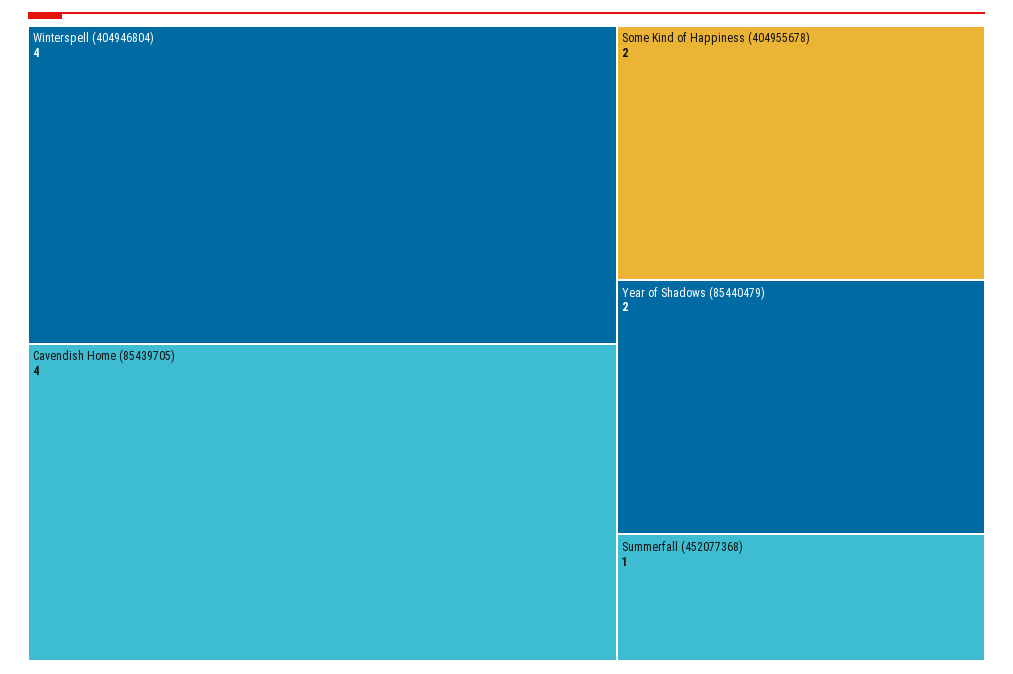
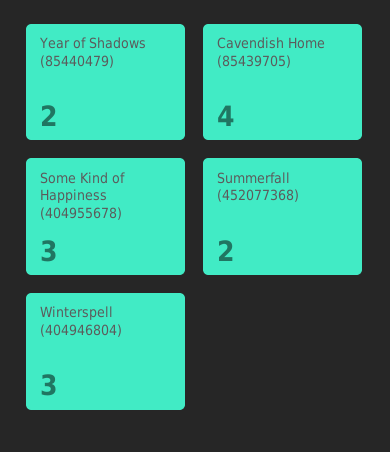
  {
-   "Winterspell (404946804)": 4,
+   "Winterspell (404946804)": 3,
    "Cavendish Home (85439705)": 4,
-   "Some Kind of Happiness (404955678)": 2,
+   "Some Kind of Happiness (404955678)": 3,
    "Year of Shadows (85440479)": 2,
-   "Summerfall (452077368)": 1
+   "Summerfall (452077368)": 2
  }

